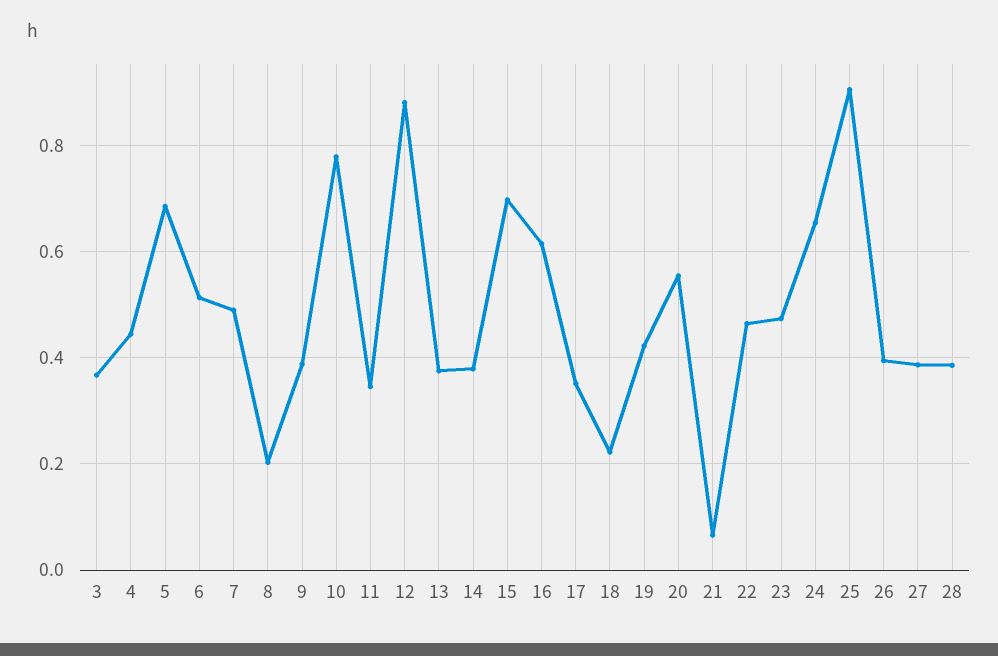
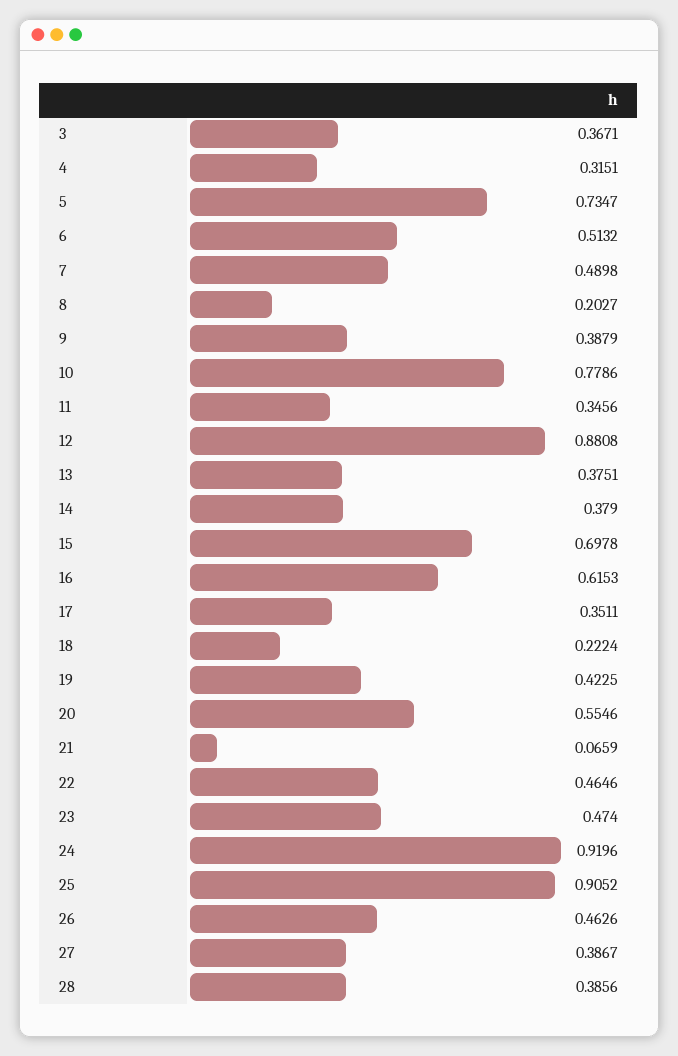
  {
    "3": 0.3671,
-   "4": 0.44,
+   "4": 0.3151,
-   "5": 0.68,
+   "5": 0.7347,
    "6": 0.5132,
    "7": 0.4898,
    "8": 0.2027,
    "9": 0.3879,
    "10": 0.7786,
    "11": 0.3456,
    "12": 0.8808,
    "13": 0.3751,
    "14": 0.379,
    "15": 0.6978,
    "16": 0.6153,
    "17": 0.3511,
    "18": 0.2224,
    "19": 0.4225,
    "20": 0.5546,
    "21": 0.0659,
    "22": 0.4646,
    "23": 0.474,
-   "24": 0.66,
+   "24": 0.9196,
    "25": 0.9052,
-   "26": 0.4,
+   "26": 0.4626,
    "27": 0.3867,
    "28": 0.3856
  }

